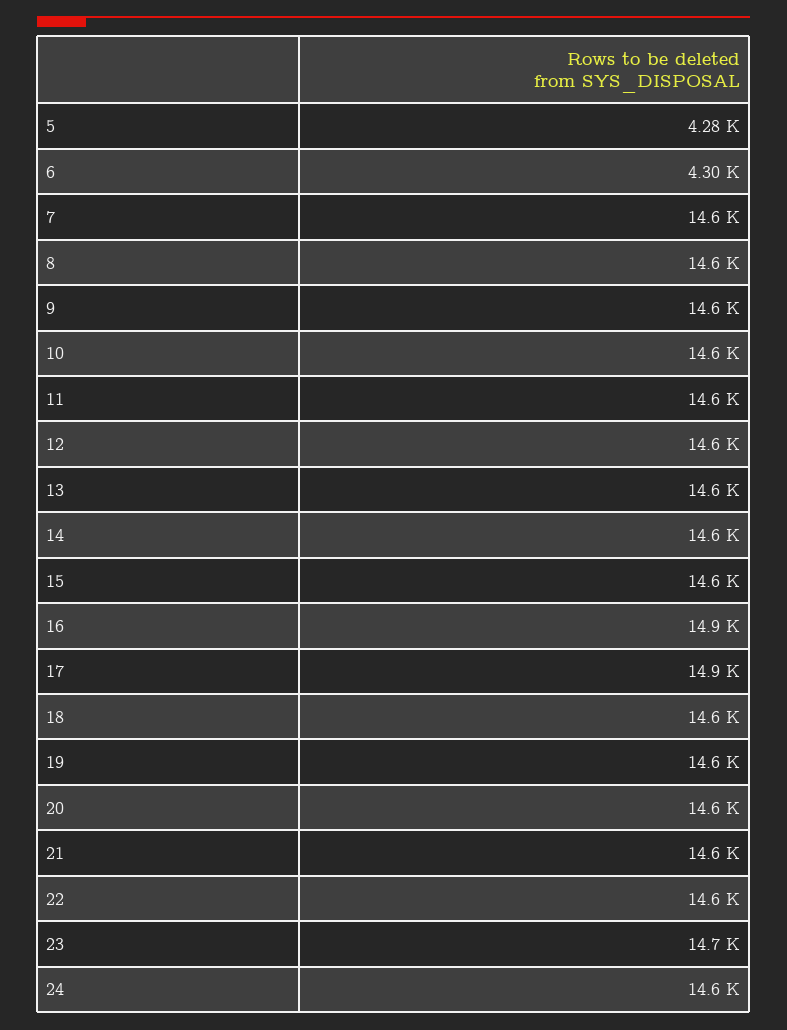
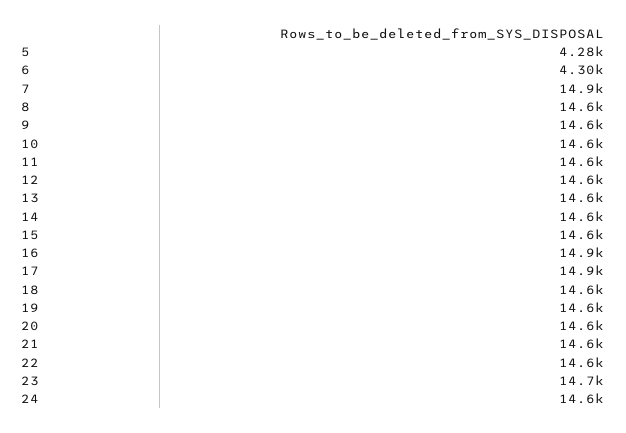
  {
    "5": 4280,
    "6": 4300,
-   "7": 14600,
+   "7": 14900,
    "8": 14600,
    "9": 14600,
    "10": 14600,
    "11": 14600,
    "12": 14600,
    "13": 14600,
    "14": 14600,
    "15": 14600,
    "16": 14900,
    "17": 14900,
    "18": 14600,
    "19": 14600,
    "20": 14600,
    "21": 14600,
    "22": 14600,
    "23": 14700,
    "24": 14600
  }

